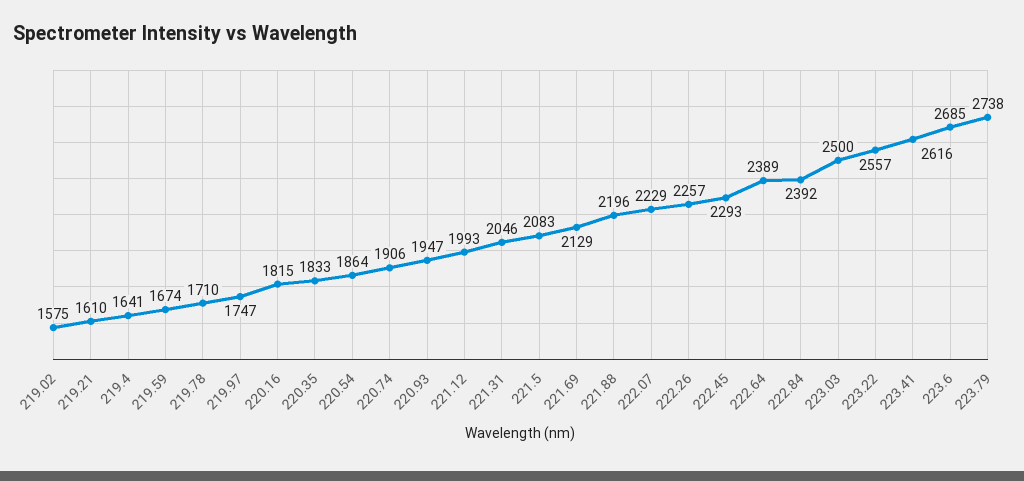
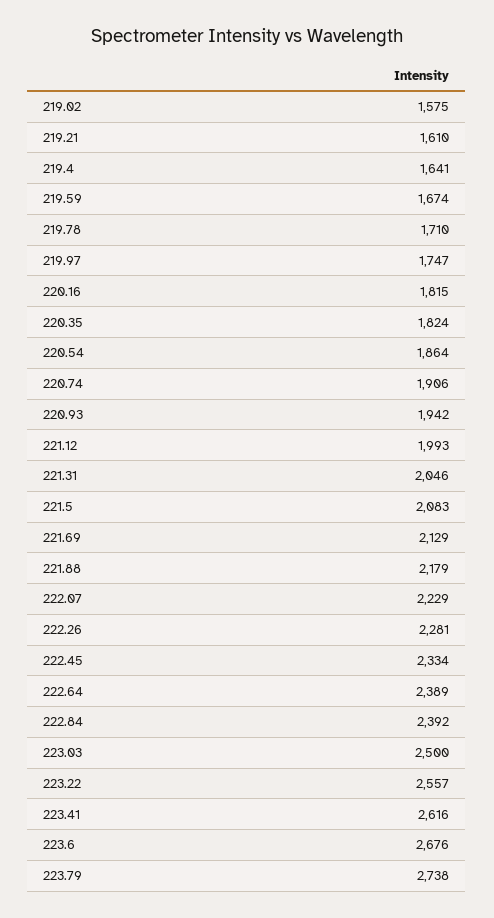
  {
    "219.02": 1575,
    "219.21": 1610,
    "219.4": 1641,
    "219.59": 1674,
    "219.78": 1710,
    "219.97": 1747,
    "220.16": 1815,
-   "220.35": 1833,
+   "220.35": 1824,
    "220.54": 1864,
    "220.74": 1906,
-   "220.93": 1947,
+   "220.93": 1942,
    "221.12": 1993,
    "221.31": 2046,
    "221.5": 2083,
    "221.69": 2129,
-   "221.88": 2196,
+   "221.88": 2179,
    "222.07": 2229,
-   "222.26": 2257,
+   "222.26": 2281,
-   "222.45": 2293,
+   "222.45": 2334,
    "222.64": 2389,
    "222.84": 2392,
    "223.03": 2500,
    "223.22": 2557,
    "223.41": 2616,
-   "223.6": 2685,
+   "223.6": 2676,
    "223.79": 2738
  }

